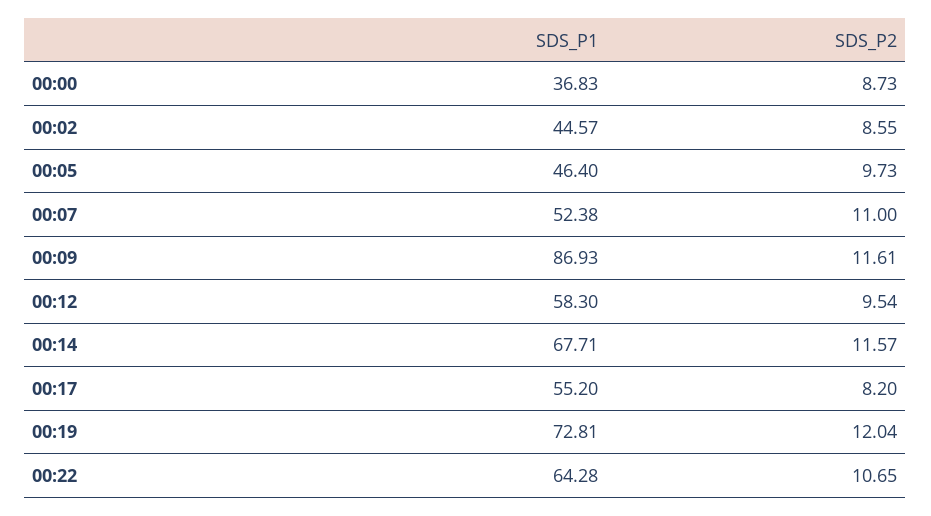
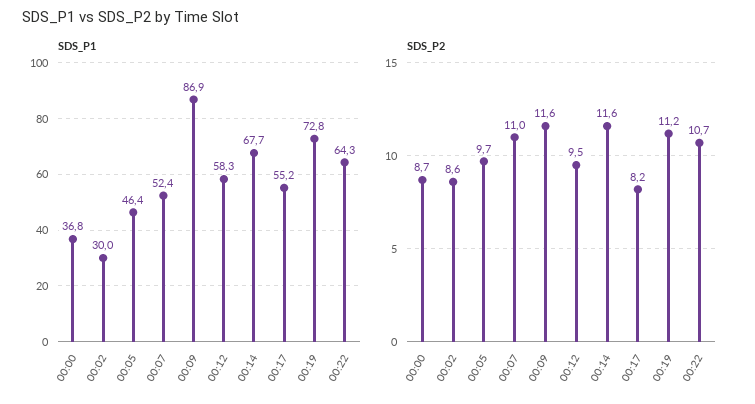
  {
    "SDS_P1": {
      "00:00": 36.83,
-     "00:02": 44.57,
+     "00:02": 30,
      "00:05": 46.4,
      "00:07": 52.38,
      "00:09": 86.93,
      "00:12": 58.3,
      "00:14": 67.71,
      "00:17": 55.2,
      "00:19": 72.81,
      "00:22": 64.28
    },
    "SDS_P2": {
      "00:00": 8.73,
      "00:02": 8.55,
      "00:05": 9.73,
      "00:07": 11,
      "00:09": 11.61,
      "00:12": 9.54,
      "00:14": 11.57,
      "00:17": 8.2,
-     "00:19": 12.04,
+     "00:19": 11.2,
      "00:22": 10.65
    }
  }

